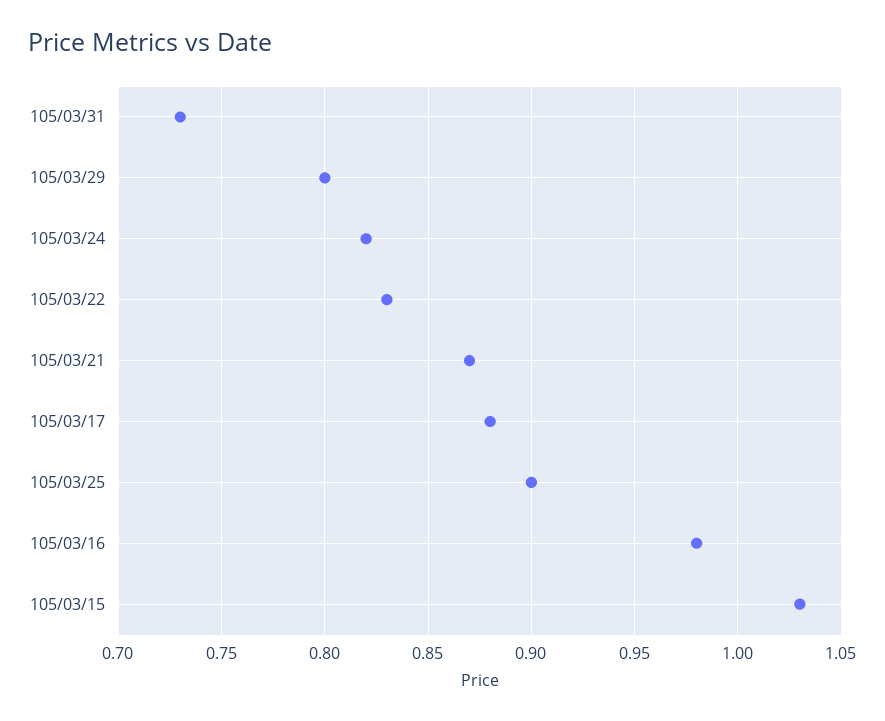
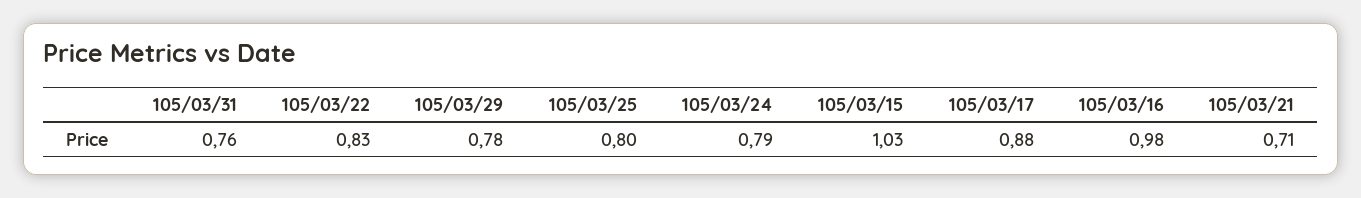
  {
-   "105/03/31": 0.73,
+   "105/03/31": 0.76,
-   "105/03/29": 0.8,
+   "105/03/29": 0.78,
-   "105/03/24": 0.82,
+   "105/03/24": 0.79,
    "105/03/22": 0.83,
-   "105/03/21": 0.87,
+   "105/03/21": 0.71,
    "105/03/17": 0.88,
-   "105/03/25": 0.9,
+   "105/03/25": 0.8,
    "105/03/16": 0.98,
    "105/03/15": 1.03
  }

